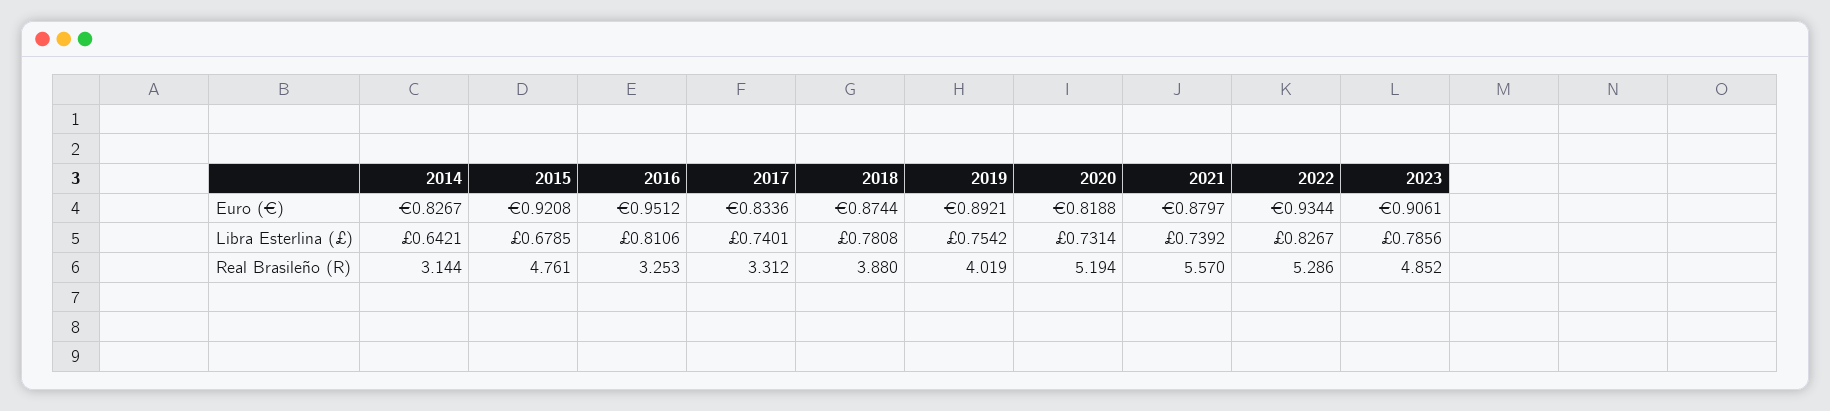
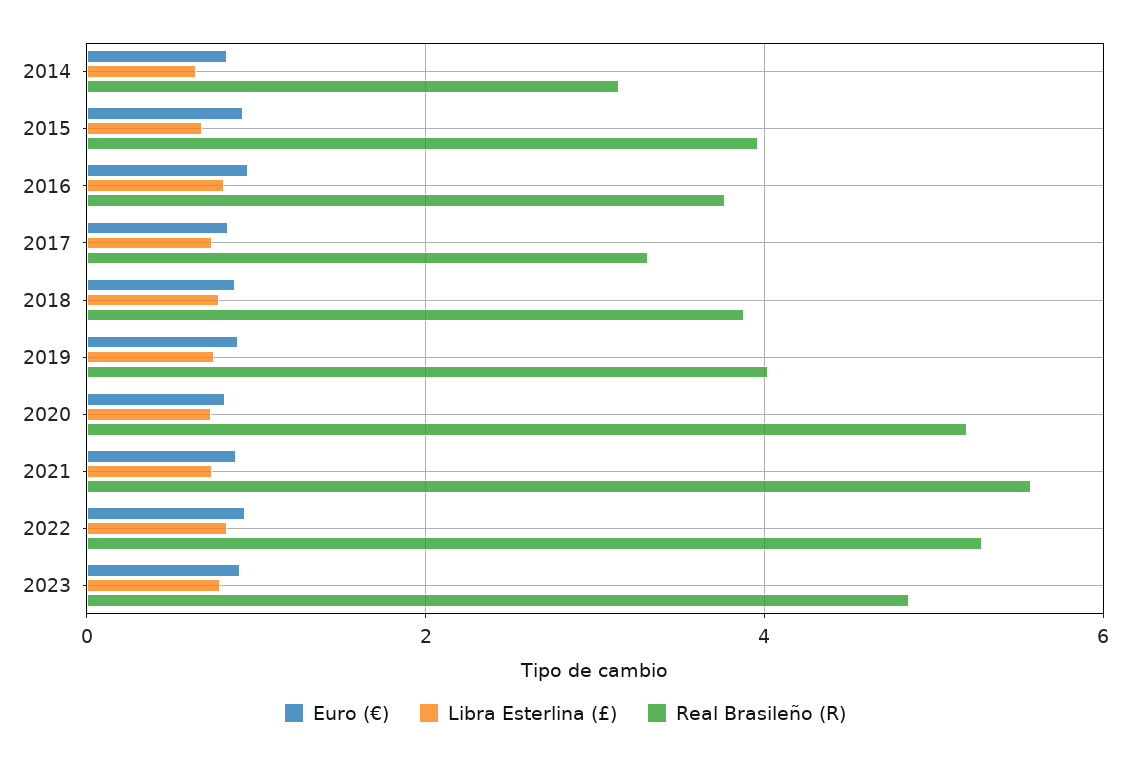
  {
    "Euro (€)": {
      "2014": 0.8267,
      "2015": 0.9208,
      "2016": 0.9512,
      "2017": 0.8336,
      "2018": 0.8744,
      "2019": 0.8921,
      "2020": 0.8188,
      "2021": 0.8797,
      "2022": 0.9344,
      "2023": 0.9061
    },
    "Libra Esterlina (£)": {
      "2014": 0.6421,
      "2015": 0.6785,
      "2016": 0.8106,
      "2017": 0.7401,
      "2018": 0.7808,
      "2019": 0.7542,
      "2020": 0.7314,
      "2021": 0.7392,
      "2022": 0.8267,
      "2023": 0.7856
    },
    "Real Brasileño (R)": {
      "2014": 3.144,
-     "2015": 4.761,
+     "2015": 4,
-     "2016": 3.253,
+     "2016": 3.8,
      "2017": 3.312,
      "2018": 3.88,
      "2019": 4.019,
      "2020": 5.194,
      "2021": 5.57,
      "2022": 5.286,
      "2023": 4.852
    }
  }

